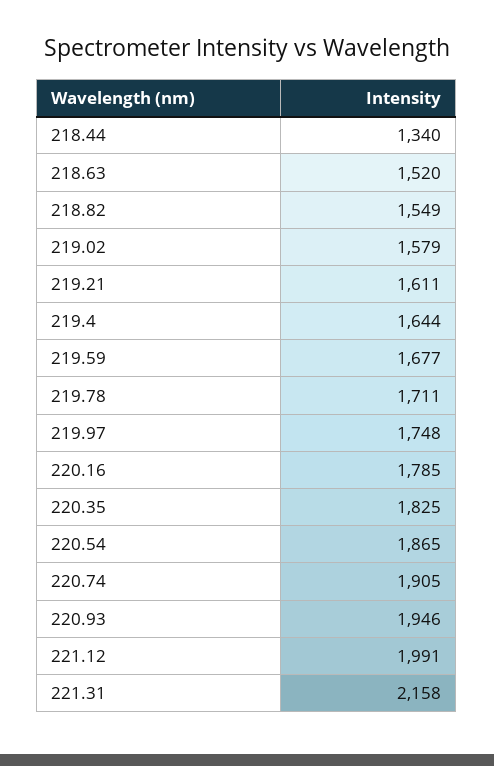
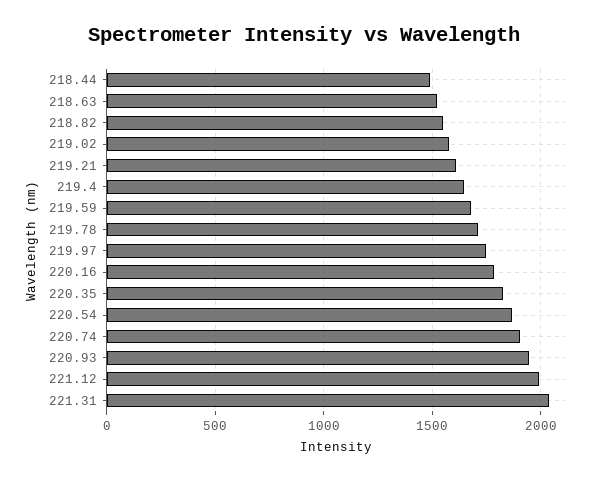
  {
-   "218.44": 1340,
+   "218.44": 1500,
    "218.63": 1520,
    "218.82": 1549,
    "219.02": 1579,
    "219.21": 1611,
    "219.4": 1644,
    "219.59": 1677,
    "219.78": 1711,
    "219.97": 1748,
    "220.16": 1785,
    "220.35": 1825,
    "220.54": 1865,
    "220.74": 1905,
    "220.93": 1946,
    "221.12": 1991,
-   "221.31": 2158
+   "221.31": 2050
  }

